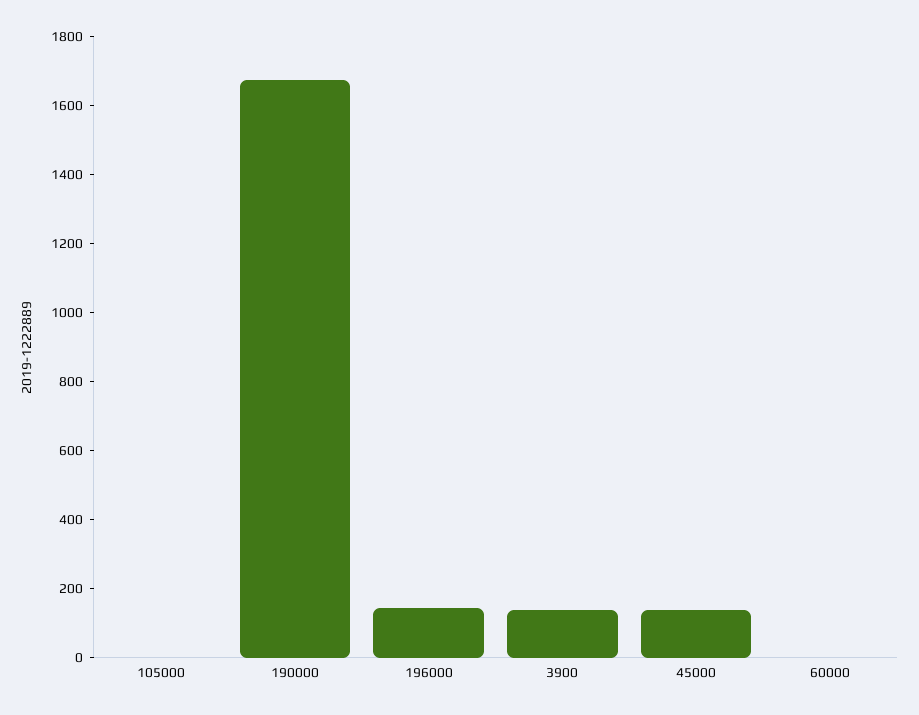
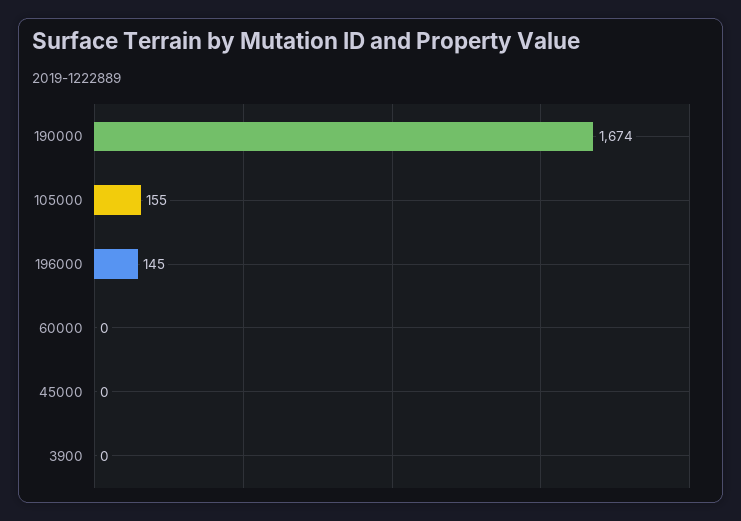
  {
-   "105000": 0,
+   "105000": 155,
    "190000": 1674,
    "196000": 145,
-   "3900": 150,
+   "3900": 0,
-   "45000": 150,
+   "45000": 0,
    "60000": 0
  }

